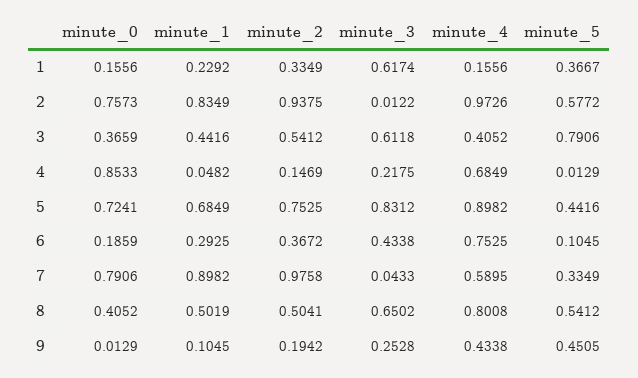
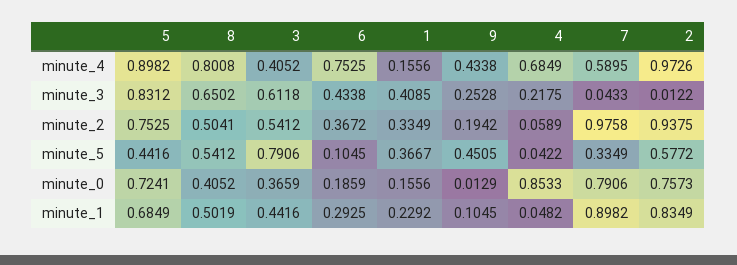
  {
    "minute_0": {
      "1": 0.1556,
      "2": 0.7573,
      "3": 0.3659,
      "4": 0.8533,
      "5": 0.7241,
      "6": 0.1859,
      "7": 0.7906,
      "8": 0.4052,
      "9": 0.0129
    },
    "minute_1": {
      "1": 0.2292,
      "2": 0.8349,
      "3": 0.4416,
      "4": 0.0482,
      "5": 0.6849,
      "6": 0.2925,
      "7": 0.8982,
      "8": 0.5019,
      "9": 0.1045
    },
    "minute_2": {
      "1": 0.3349,
      "2": 0.9375,
      "3": 0.5412,
-     "4": 0.1469,
+     "4": 0.0589,
      "5": 0.7525,
      "6": 0.3672,
      "7": 0.9758,
      "8": 0.5041,
      "9": 0.1942
    },
    "minute_3": {
-     "1": 0.6174,
+     "1": 0.4085,
      "2": 0.0122,
      "3": 0.6118,
      "4": 0.2175,
      "5": 0.8312,
      "6": 0.4338,
      "7": 0.0433,
      "8": 0.6502,
      "9": 0.2528
    },
    "minute_4": {
      "1": 0.1556,
      "2": 0.9726,
      "3": 0.4052,
      "4": 0.6849,
      "5": 0.8982,
      "6": 0.7525,
      "7": 0.5895,
      "8": 0.8008,
      "9": 0.4338
    },
    "minute_5": {
      "1": 0.3667,
      "2": 0.5772,
      "3": 0.7906,
-     "4": 0.0129,
+     "4": 0.0422,
      "5": 0.4416,
      "6": 0.1045,
      "7": 0.3349,
      "8": 0.5412,
      "9": 0.4505
    }
  }

